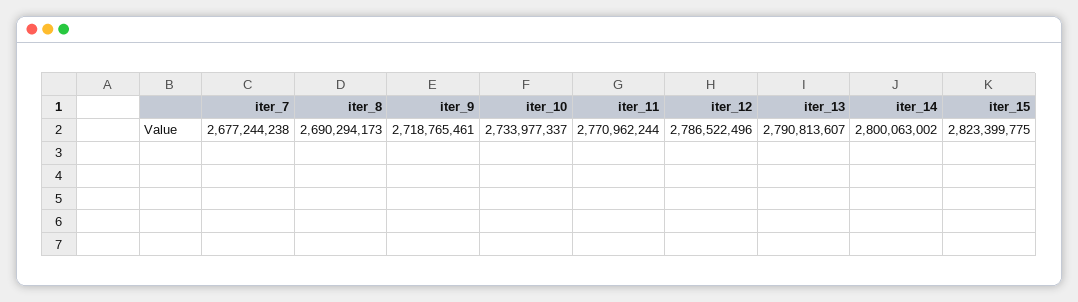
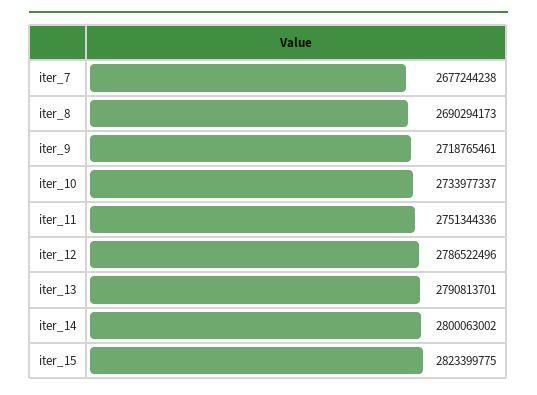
  {
    "iter_7": 2677244238,
    "iter_8": 2690294173,
    "iter_9": 2718765461,
    "iter_10": 2733977337,
-   "iter_11": 2770962244,
+   "iter_11": 2751344336,
    "iter_12": 2786522496,
-   "iter_13": 2790813607,
+   "iter_13": 2790813701,
    "iter_14": 2800063002,
    "iter_15": 2823399775
  }

